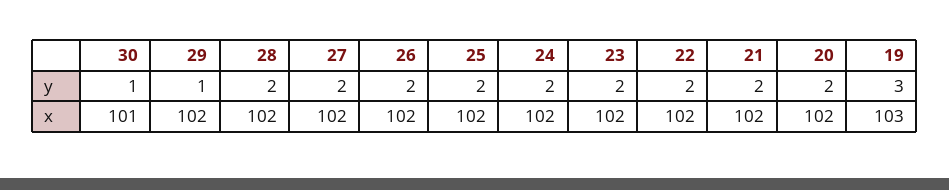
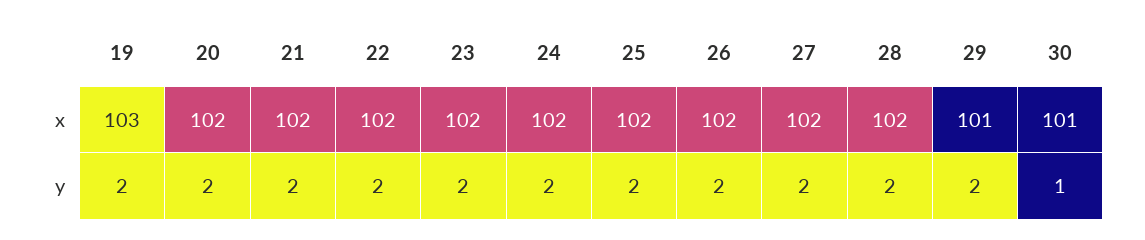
  {
    "30": {
      "y": 1,
      "x": 101
    },
    "29": {
-     "y": 1,
+     "y": 2,
-     "x": 102
+     "x": 101
    },
    "28": {
      "y": 2,
      "x": 102
    },
    "27": {
      "y": 2,
      "x": 102
    },
    "26": {
      "y": 2,
      "x": 102
    },
    "25": {
      "y": 2,
      "x": 102
    },
    "24": {
      "y": 2,
      "x": 102
    },
    "23": {
      "y": 2,
      "x": 102
    },
    "22": {
      "y": 2,
      "x": 102
    },
    "21": {
      "y": 2,
      "x": 102
    },
    "20": {
      "y": 2,
      "x": 102
    },
    "19": {
-     "y": 3,
+     "y": 2,
      "x": 103
    }
  }

